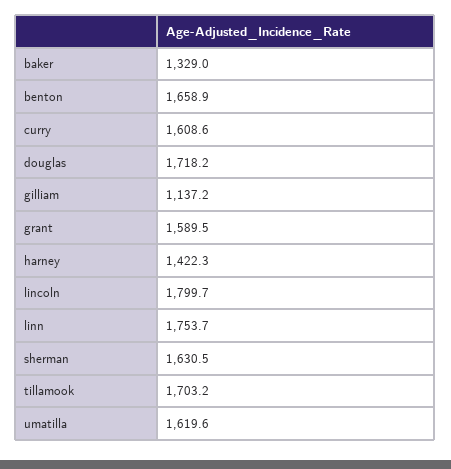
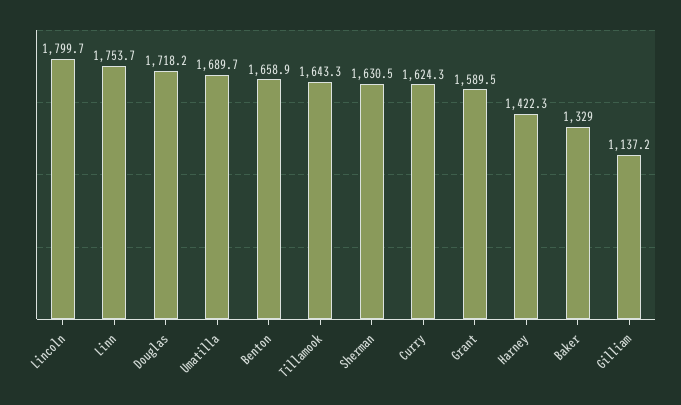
  {
    "baker": 1329,
    "benton": 1658.9,
-   "curry": 1608.6,
+   "curry": 1624.3,
    "douglas": 1718.2,
    "gilliam": 1137.2,
    "grant": 1589.5,
    "harney": 1422.3,
    "lincoln": 1799.7,
    "linn": 1753.7,
    "sherman": 1630.5,
-   "tillamook": 1703.2,
+   "tillamook": 1643.3,
-   "umatilla": 1619.6
+   "umatilla": 1689.7
  }

